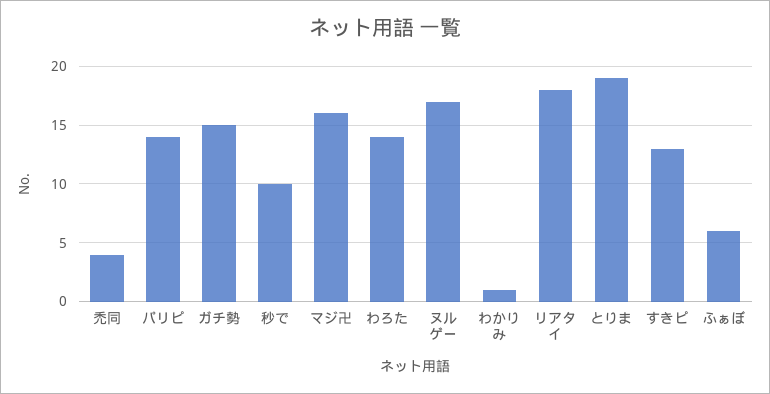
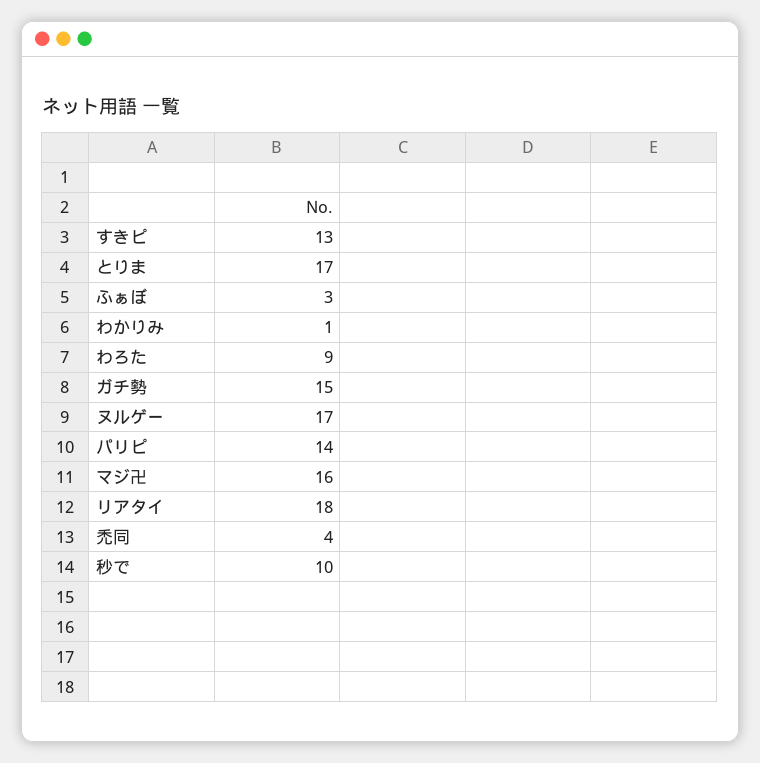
  {
    "禿同": 4,
    "パリピ": 14,
    "ガチ勢": 15,
    "秒で": 10,
    "マジ卍": 16,
-   "わろた": 14,
+   "わろた": 9,
    "ヌルゲー": 17,
    "わかりみ": 1,
    "リアタイ": 18,
-   "とりま": 19,
+   "とりま": 17,
    "すきピ": 13,
-   "ふぁぼ": 6
+   "ふぁぼ": 3
  }

